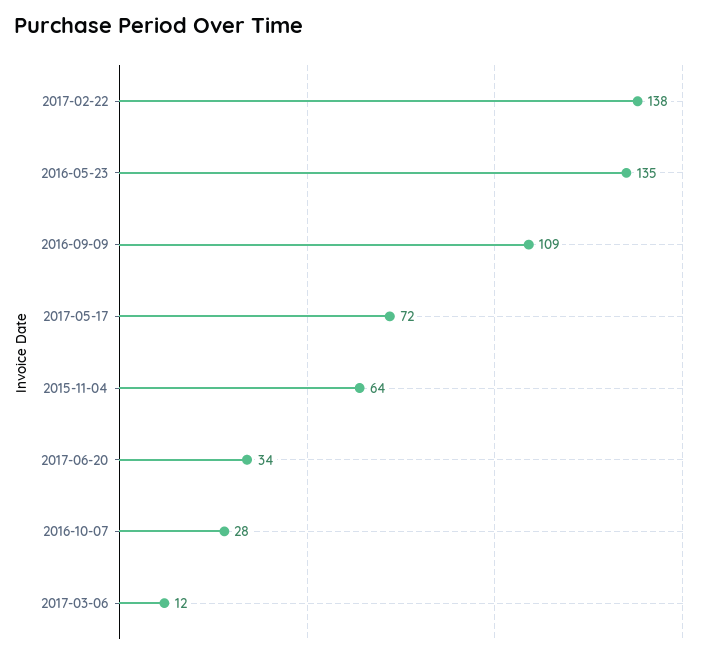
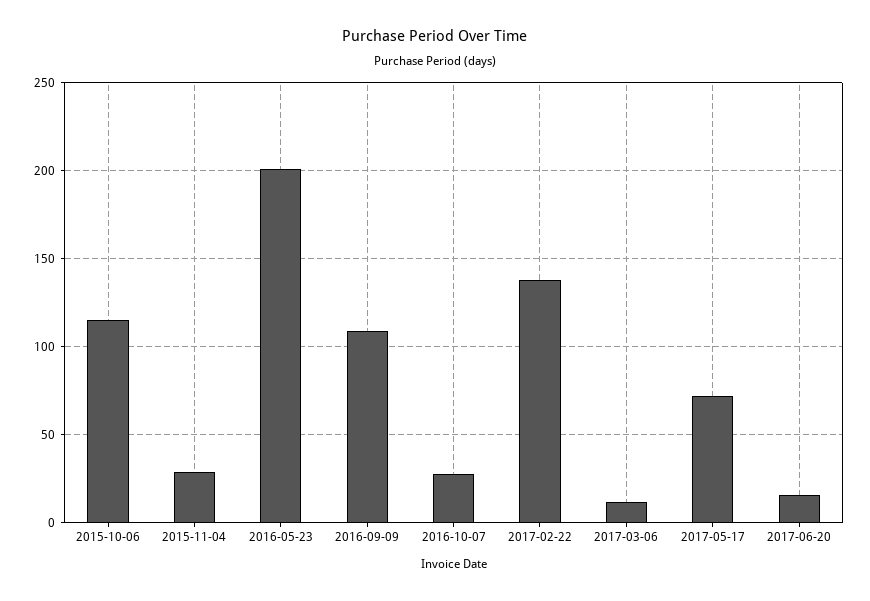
  {
    "2017-02-22": 138,
-   "2016-05-23": 135,
+   "2016-05-23": 200,
    "2016-09-09": 109,
    "2017-05-17": 72,
-   "2015-11-04": 64,
+   "2015-11-04": 30,
-   "2017-06-20": 34,
+   "2017-06-20": 15,
    "2016-10-07": 28,
-   "2017-03-06": 12
+   "2017-03-06": 12,
+   "2015-10-06": 115
  }

